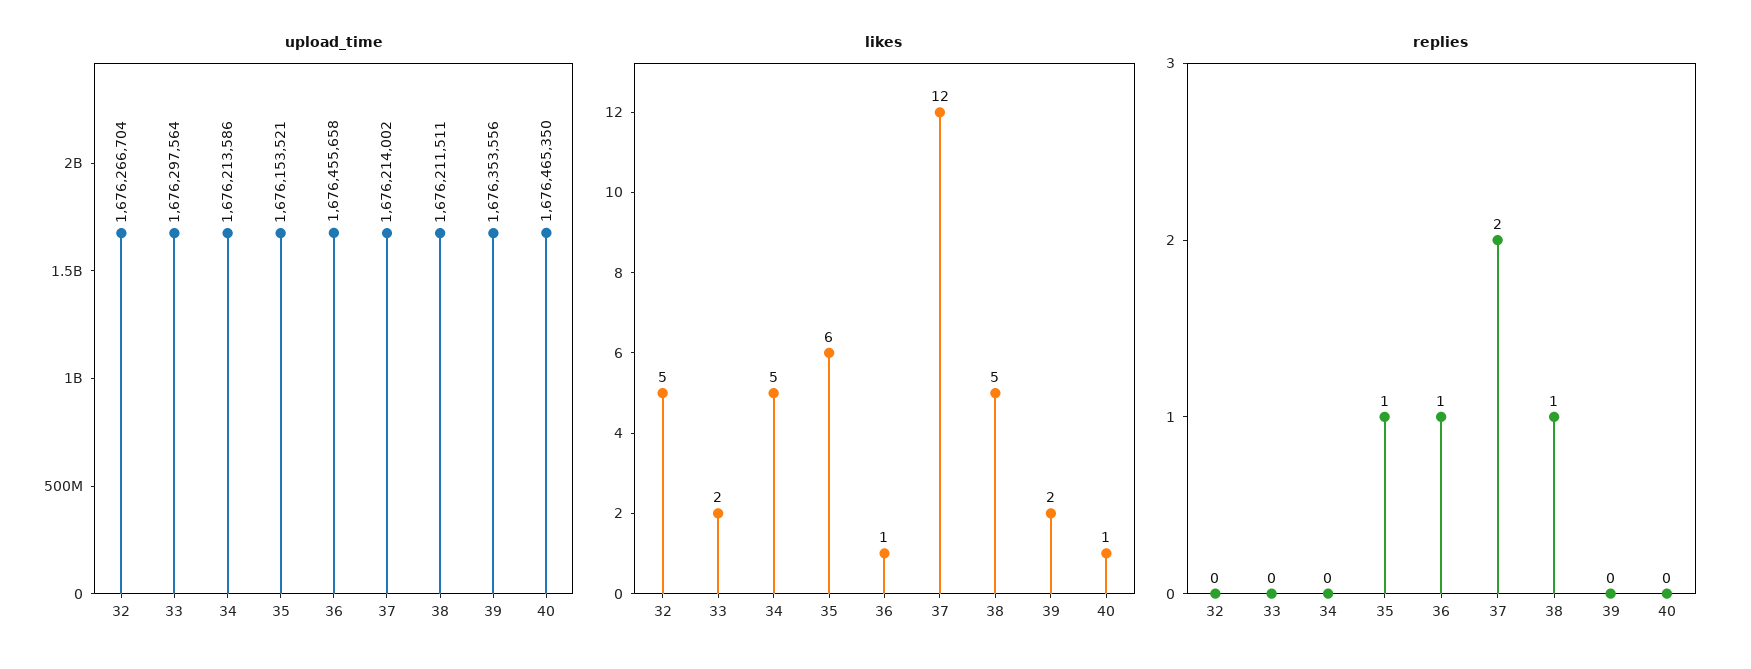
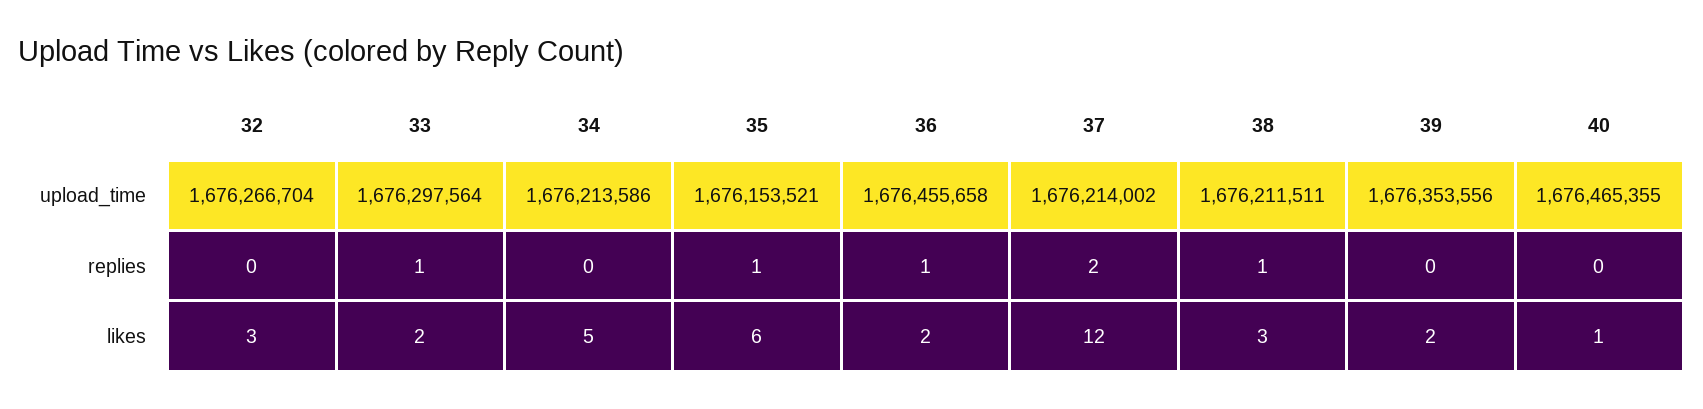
  {
    "upload_time": {
      "32": 1676266704,
      "33": 1676297564,
      "34": 1676213586,
      "35": 1676153521,
      "36": 1676455658,
      "37": 1676214002,
      "38": 1676211511,
      "39": 1676353556,
-     "40": 1676465350
+     "40": 1676465355
    },
    "likes": {
-     "32": 5,
+     "32": 3,
      "33": 2,
      "34": 5,
      "35": 6,
-     "36": 1,
+     "36": 2,
      "37": 12,
-     "38": 5,
+     "38": 3,
      "39": 2,
      "40": 1
    },
    "replies": {
      "32": 0,
-     "33": 0,
+     "33": 1,
      "34": 0,
      "35": 1,
      "36": 1,
      "37": 2,
      "38": 1,
      "39": 0,
      "40": 0
    }
  }

